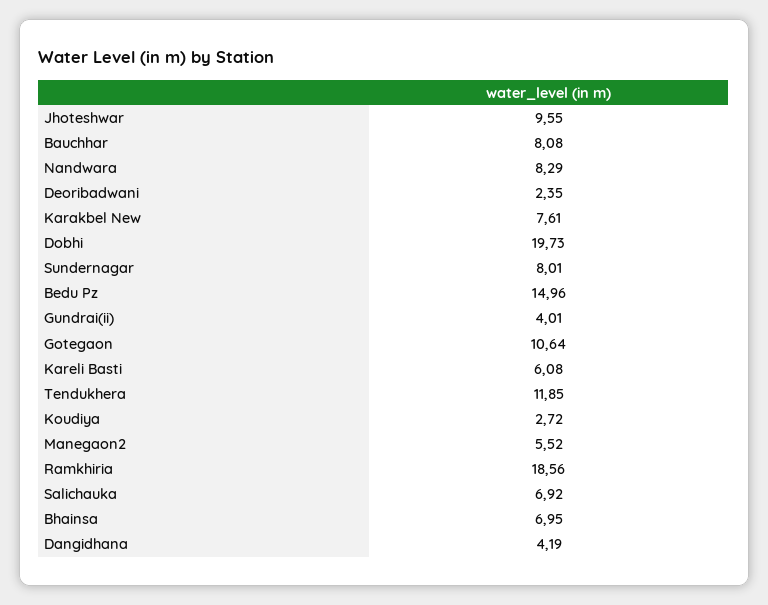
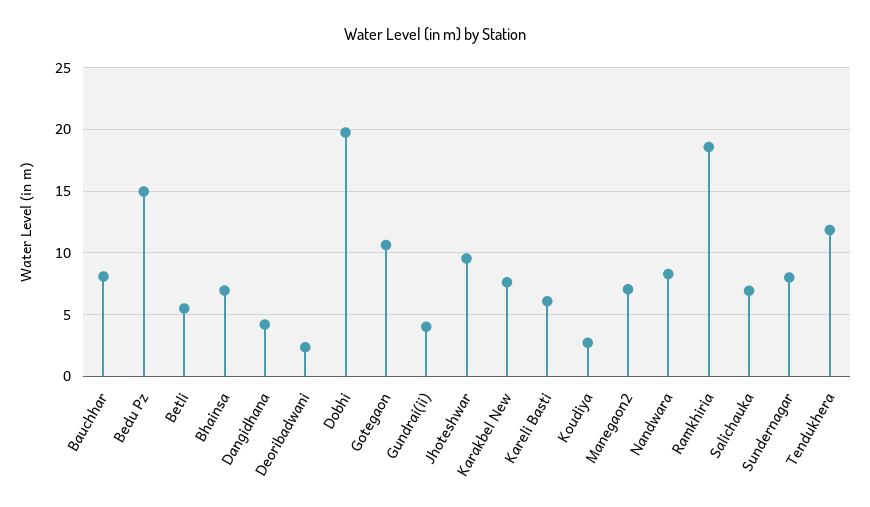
  {
    "Jhoteshwar": 9.55,
    "Bauchhar": 8.08,
    "Nandwara": 8.29,
    "Deoribadwani": 2.35,
    "Karakbel New": 7.61,
    "Dobhi": 19.73,
    "Sundernagar": 8.01,
    "Bedu Pz": 14.96,
    "Gundrai(ii)": 4.01,
    "Gotegaon": 10.64,
    "Kareli Basti": 6.08,
    "Tendukhera": 11.85,
    "Koudiya": 2.72,
-   "Manegaon2": 5.52,
+   "Manegaon2": 7,
    "Ramkhiria": 18.56,
    "Salichauka": 6.92,
    "Bhainsa": 6.95,
-   "Dangidhana": 4.19
+   "Dangidhana": 4.19,
+   "Betli": 5.5
  }

